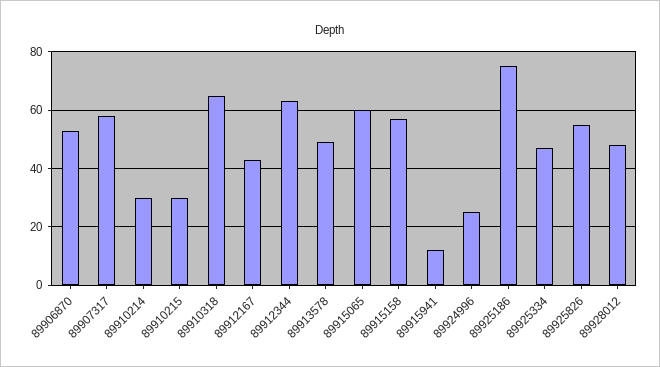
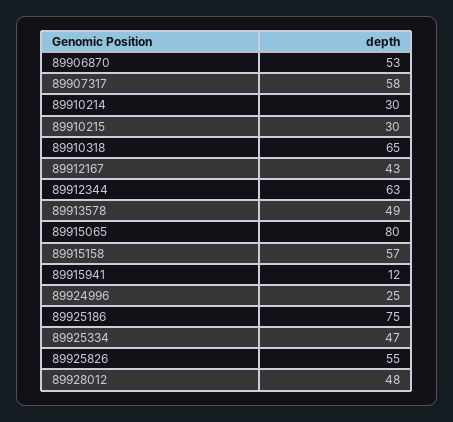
  {
    "89906870": 53,
    "89907317": 58,
    "89910214": 30,
    "89910215": 30,
    "89910318": 65,
    "89912167": 43,
    "89912344": 63,
    "89913578": 49,
-   "89915065": 60,
+   "89915065": 80,
    "89915158": 57,
    "89915941": 12,
    "89924996": 25,
    "89925186": 75,
    "89925334": 47,
    "89925826": 55,
    "89928012": 48
  }

